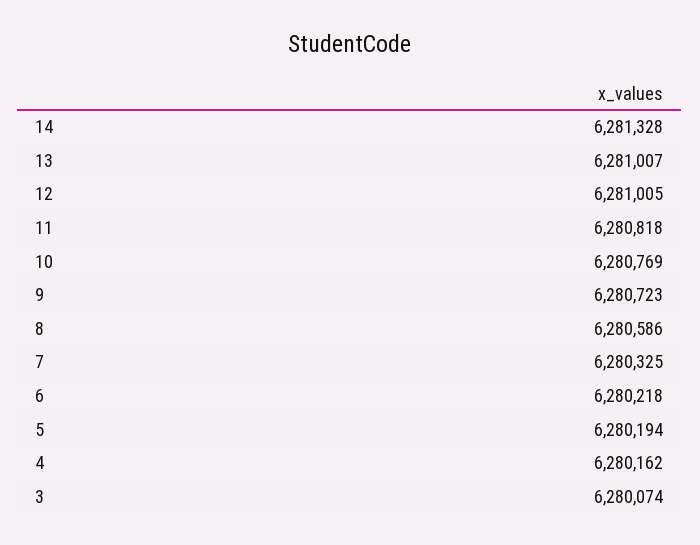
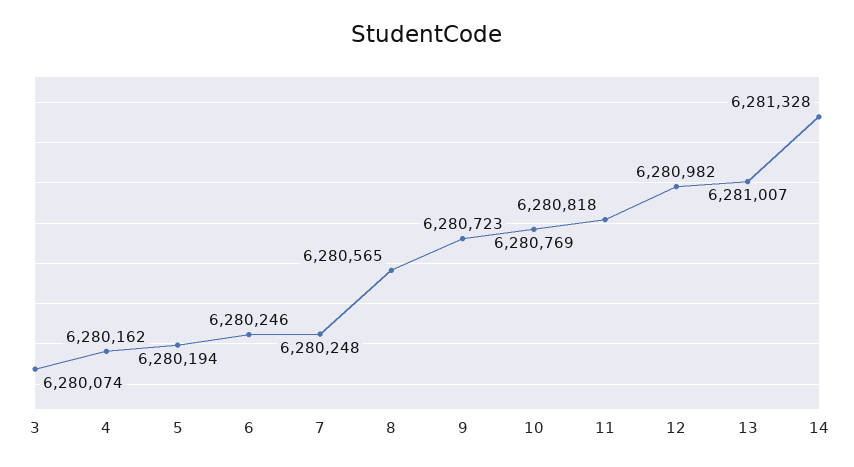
  {
    "14": 6281328,
    "13": 6281007,
-   "12": 6281005,
+   "12": 6280982,
    "11": 6280818,
    "10": 6280769,
    "9": 6280723,
-   "8": 6280586,
+   "8": 6280565,
-   "7": 6280325,
+   "7": 6280248,
-   "6": 6280218,
+   "6": 6280246,
    "5": 6280194,
    "4": 6280162,
    "3": 6280074
  }

